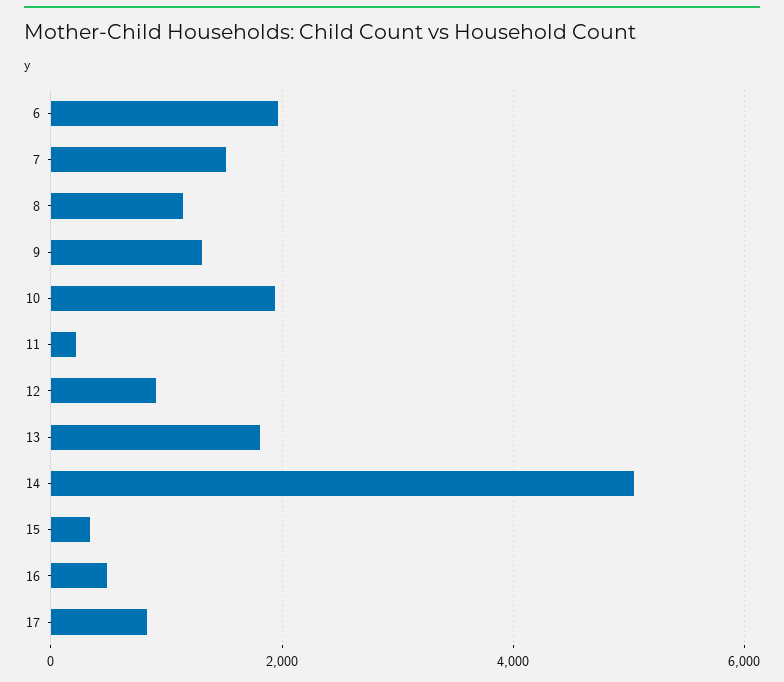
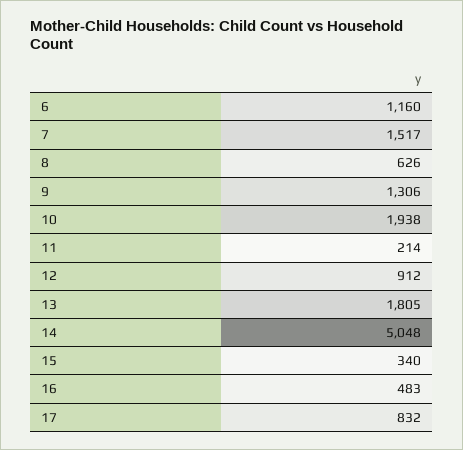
  {
-   "6": 2000,
+   "6": 1160,
    "7": 1517,
-   "8": 1200,
+   "8": 626,
    "9": 1306,
    "10": 1938,
    "11": 214,
    "12": 912,
    "13": 1805,
    "14": 5048,
    "15": 340,
    "16": 483,
    "17": 832
  }

